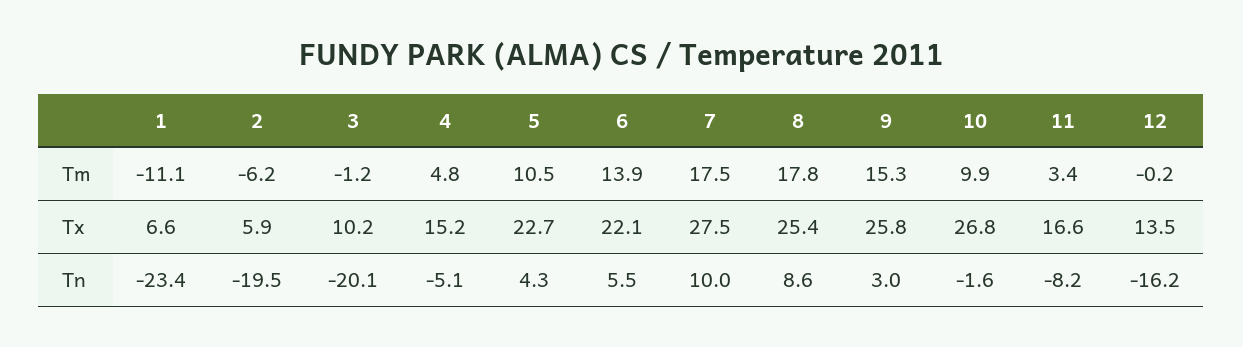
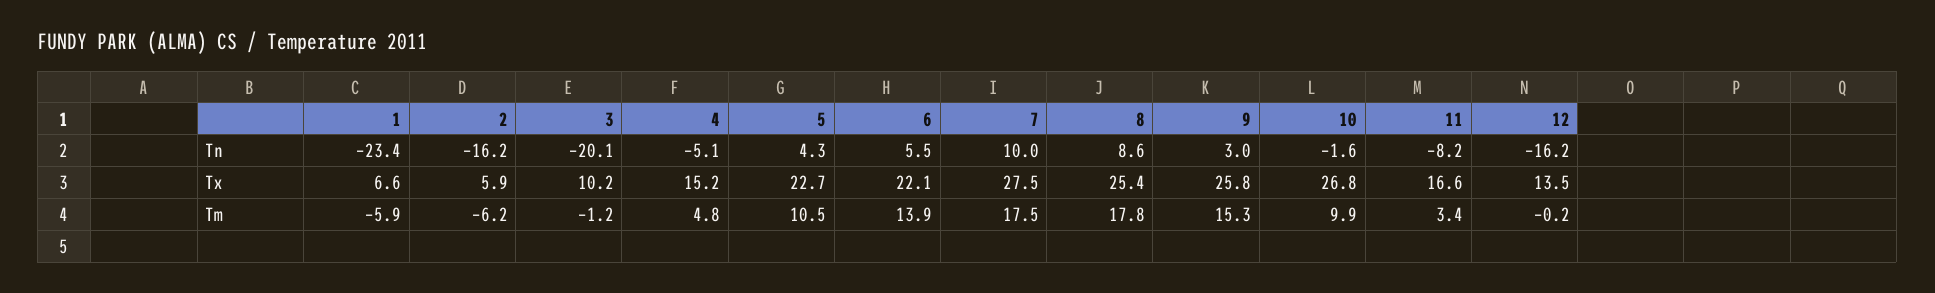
  {
    "1": {
-     "Tm": -11.1,
+     "Tm": -5.9,
      "Tx": 6.6,
      "Tn": -23.4
    },
    "2": {
      "Tm": -6.2,
      "Tx": 5.9,
-     "Tn": -19.5
+     "Tn": -16.2
    },
    "3": {
      "Tm": -1.2,
      "Tx": 10.2,
      "Tn": -20.1
    },
    "4": {
      "Tm": 4.8,
      "Tx": 15.2,
      "Tn": -5.1
    },
    "5": {
      "Tm": 10.5,
      "Tx": 22.7,
      "Tn": 4.3
    },
    "6": {
      "Tm": 13.9,
      "Tx": 22.1,
      "Tn": 5.5
    },
    "7": {
      "Tm": 17.5,
      "Tx": 27.5,
      "Tn": 10
    },
    "8": {
      "Tm": 17.8,
      "Tx": 25.4,
      "Tn": 8.6
    },
    "9": {
      "Tm": 15.3,
      "Tx": 25.8,
      "Tn": 3
    },
    "10": {
      "Tm": 9.9,
      "Tx": 26.8,
      "Tn": -1.6
    },
    "11": {
      "Tm": 3.4,
      "Tx": 16.6,
      "Tn": -8.2
    },
    "12": {
      "Tm": -0.2,
      "Tx": 13.5,
      "Tn": -16.2
    }
  }

